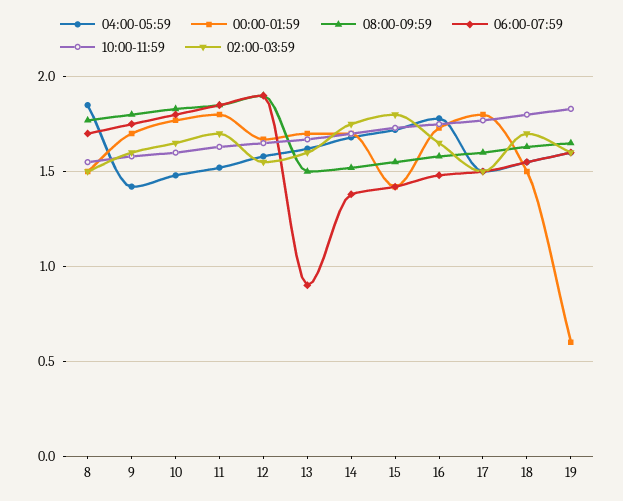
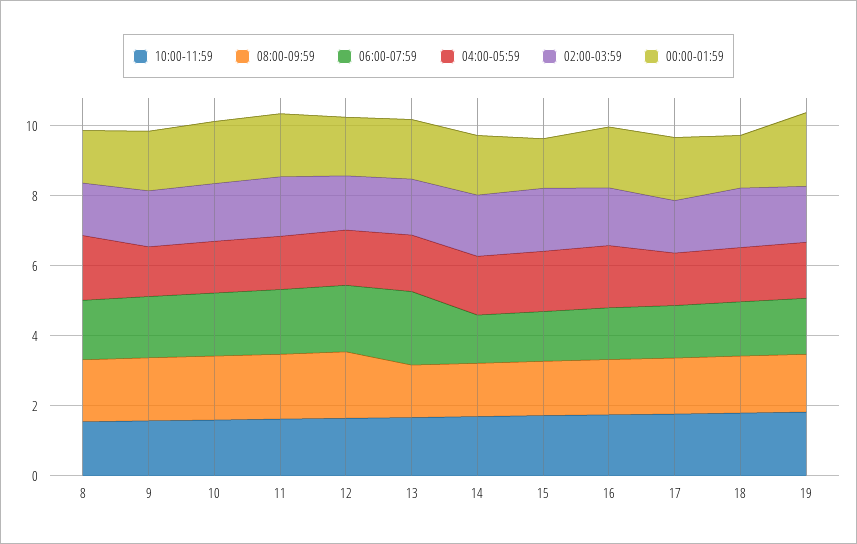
  {
    "04:00-05:59": {
      "8": 1.85,
      "9": 1.4,
      "10": 1.5,
      "11": 1.5,
      "12": 1.6,
      "13": 1.6,
      "14": 1.7,
      "15": 1.7,
      "16": 1.8,
      "17": 1.5,
      "18": 1.55,
      "19": 1.6
    },
    "00:00-01:59": {
      "8": 1.5,
      "9": 1.7,
      "10": 1.75,
      "11": 1.8,
      "12": 1.65,
      "13": 1.7,
      "14": 1.7,
      "15": 1.4,
      "16": 1.75,
      "17": 1.8,
      "18": 1.5,
-     "19": 0.6
+     "19": 2
    },
    "08:00-09:59": {
      "8": 1.75,
      "9": 1.8,
      "10": 1.85,
      "11": 1.85,
      "12": 1.9,
      "13": 1.5,
      "14": 1.5,
      "15": 1.55,
      "16": 1.6,
      "17": 1.6,
      "18": 1.65,
      "19": 1.65
    },
    "06:00-07:59": {
      "8": 1.7,
      "9": 1.75,
      "10": 1.8,
      "11": 1.85,
      "12": 1.9,
-     "13": 0.9,
+     "13": 2,
      "14": 1.4,
      "15": 1.4,
      "16": 1.5,
      "17": 1.5,
      "18": 1.55,
      "19": 1.6
    },
    "10:00-11:59": {
      "8": 1.55,
      "9": 1.6,
      "10": 1.6,
      "11": 1.65,
      "12": 1.65,
      "13": 1.65,
      "14": 1.7,
      "15": 1.75,
      "16": 1.75,
      "17": 1.75,
      "18": 1.8,
      "19": 1.85
    },
    "02:00-03:59": {
      "8": 1.5,
      "9": 1.6,
      "10": 1.65,
      "11": 1.7,
      "12": 1.55,
      "13": 1.6,
      "14": 1.75,
      "15": 1.8,
      "16": 1.65,
      "17": 1.5,
      "18": 1.7,
      "19": 1.6
    }
  }

